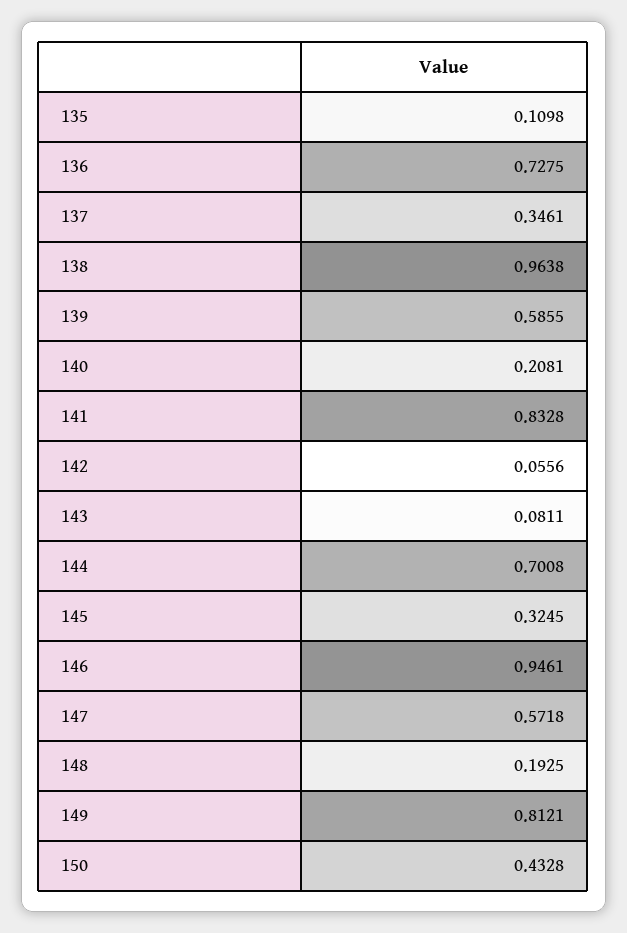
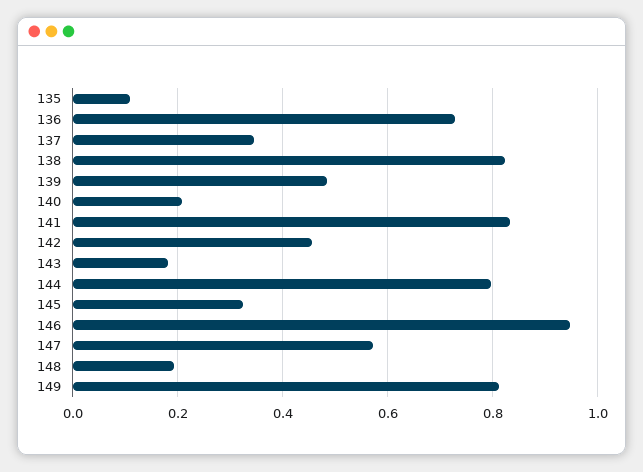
  {
    "135": 0.1098,
    "136": 0.7275,
    "137": 0.3461,
-   "138": 0.9638,
+   "138": 0.82,
-   "139": 0.5855,
+   "139": 0.48,
    "140": 0.2081,
    "141": 0.8328,
-   "142": 0.0556,
+   "142": 0.46,
-   "143": 0.0811,
+   "143": 0.18,
-   "144": 0.7008,
+   "144": 0.8,
    "145": 0.3245,
    "146": 0.9461,
    "147": 0.5718,
    "148": 0.1925,
-   "149": 0.8121,
+   "149": 0.8121
-   "150": 0.4328
  }

